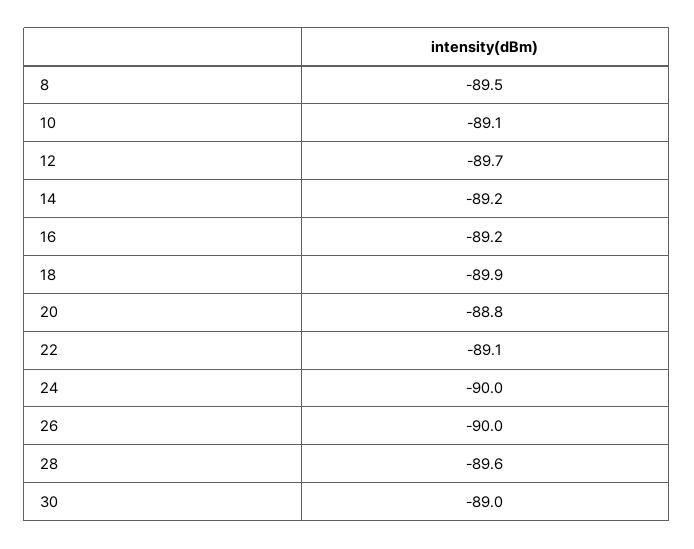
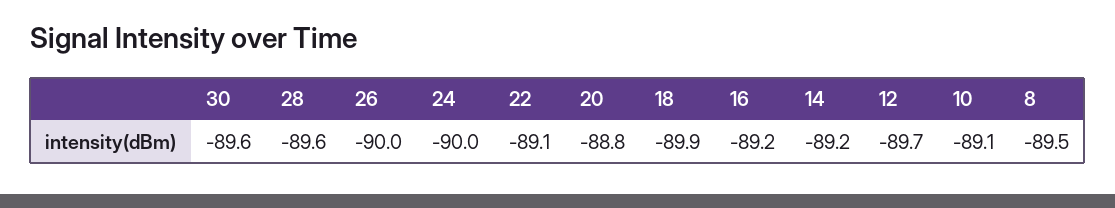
  {
    "8": -89.5,
    "10": -89.1,
    "12": -89.7,
    "14": -89.2,
    "16": -89.2,
    "18": -89.9,
    "20": -88.8,
    "22": -89.1,
    "24": -90,
    "26": -90,
    "28": -89.6,
-   "30": -89
+   "30": -89.6
  }

